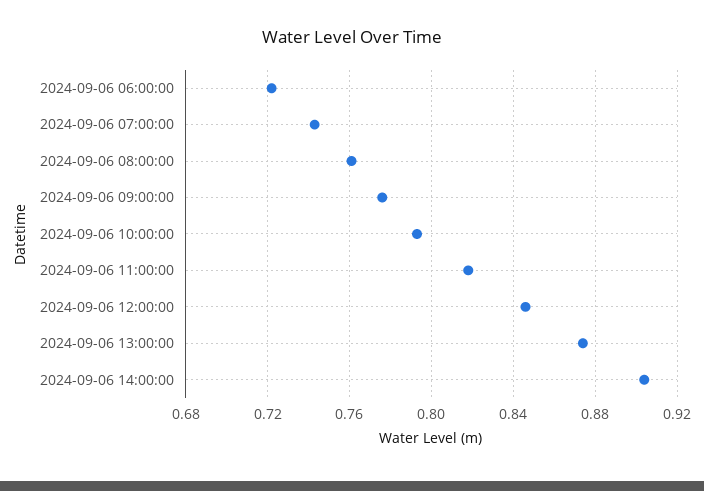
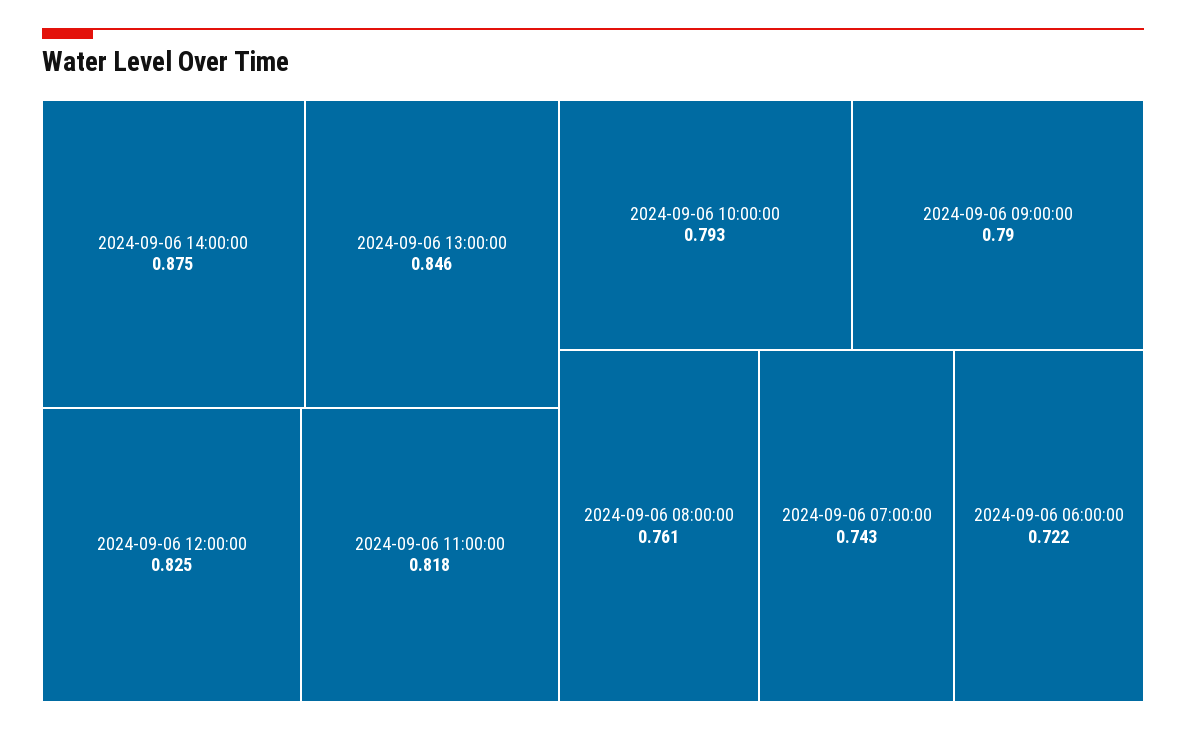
  {
    "2024-09-06 06:00:00": 0.722,
    "2024-09-06 07:00:00": 0.743,
    "2024-09-06 08:00:00": 0.761,
-   "2024-09-06 09:00:00": 0.775,
+   "2024-09-06 09:00:00": 0.79,
    "2024-09-06 10:00:00": 0.793,
    "2024-09-06 11:00:00": 0.818,
-   "2024-09-06 12:00:00": 0.845,
+   "2024-09-06 12:00:00": 0.825,
-   "2024-09-06 13:00:00": 0.875,
+   "2024-09-06 13:00:00": 0.846,
-   "2024-09-06 14:00:00": 0.905
+   "2024-09-06 14:00:00": 0.875
  }

